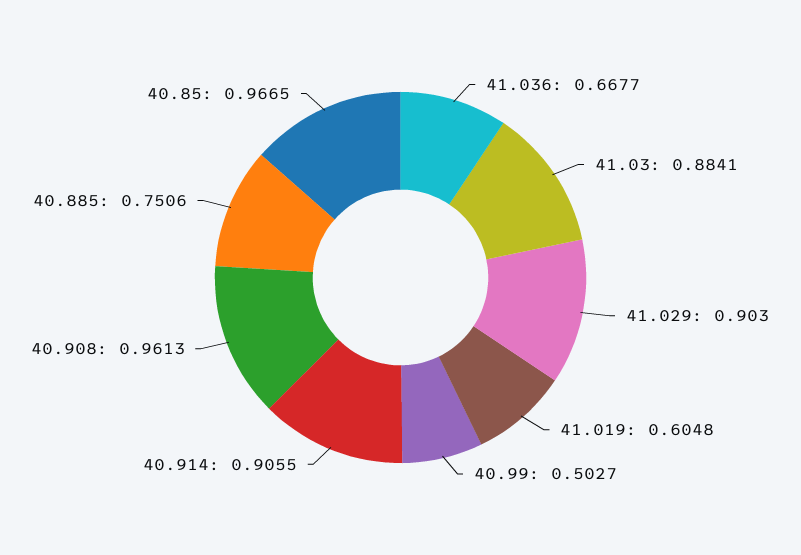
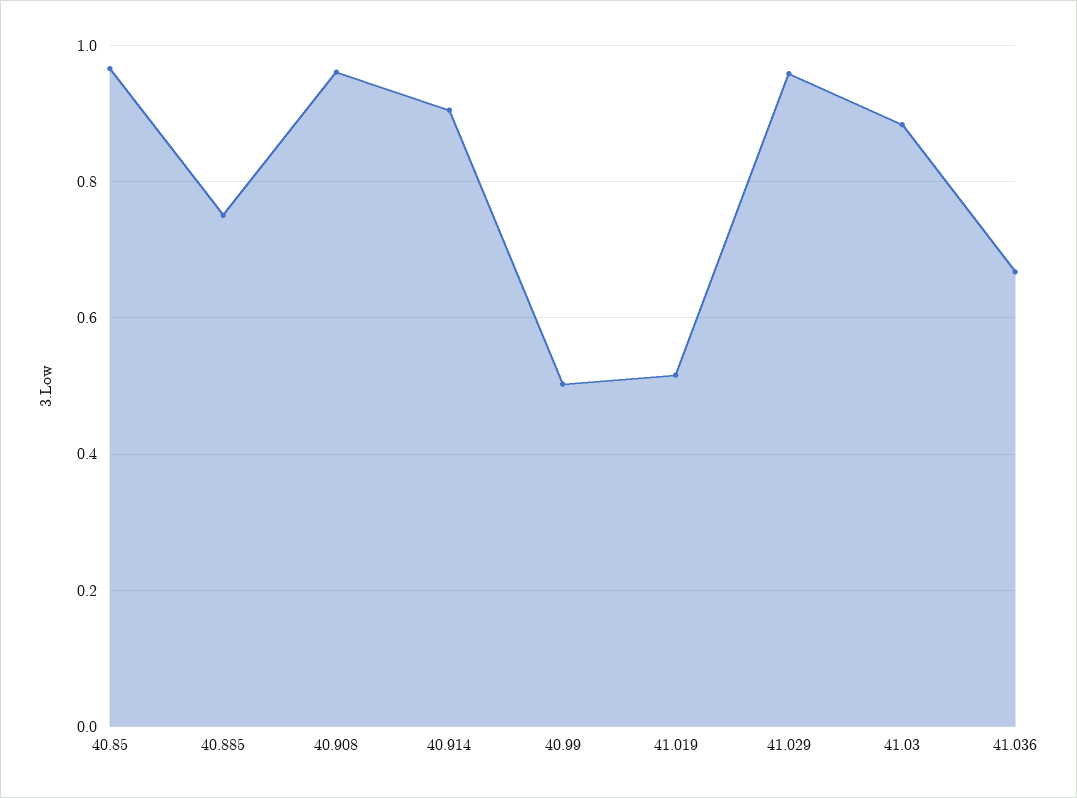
  {
    "41.036": 0.6677,
    "41.03": 0.8841,
-   "41.029": 0.903,
+   "41.029": 0.96,
-   "41.019": 0.6048,
+   "41.019": 0.52,
    "40.99": 0.5027,
    "40.914": 0.9055,
    "40.908": 0.9613,
    "40.885": 0.7506,
    "40.85": 0.9665
  }

